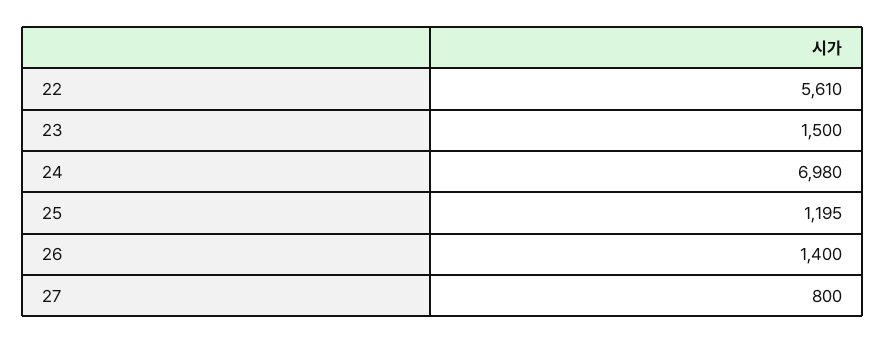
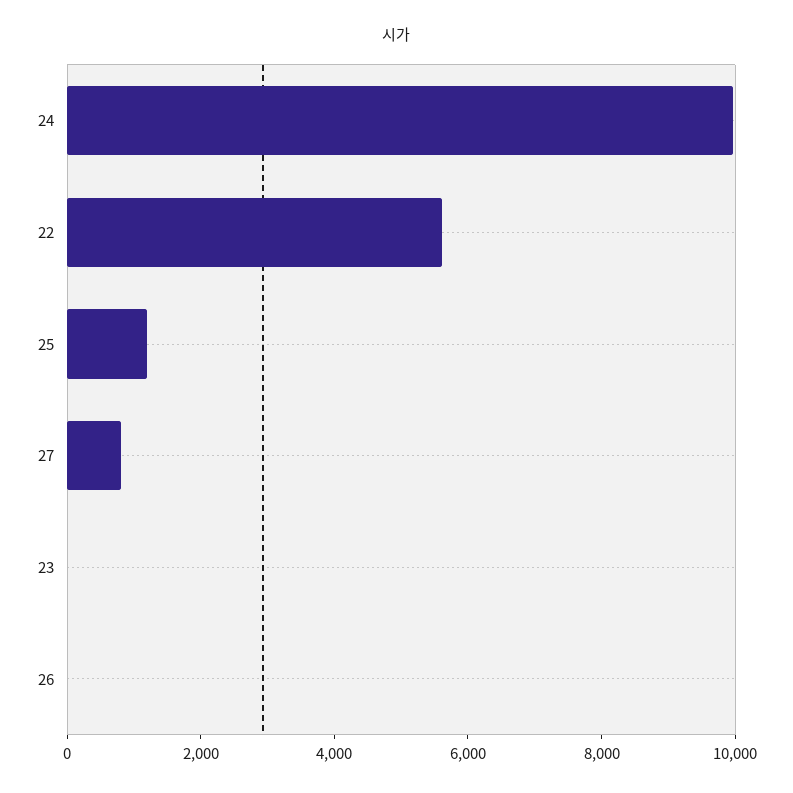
  {
    "22": 5610,
-   "23": 1500,
+   "23": 0,
-   "24": 6980,
+   "24": 10000,
    "25": 1195,
-   "26": 1400,
+   "26": 0,
    "27": 800
  }

